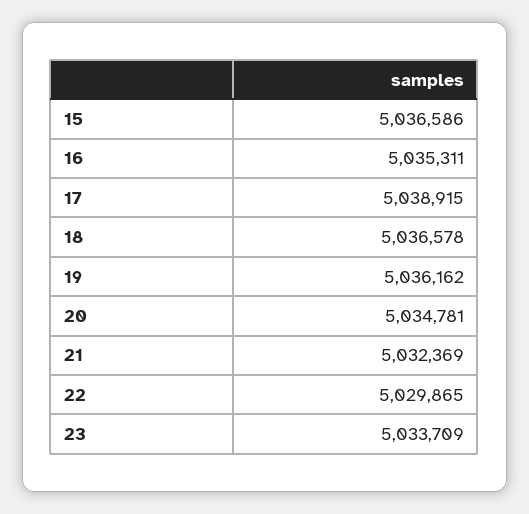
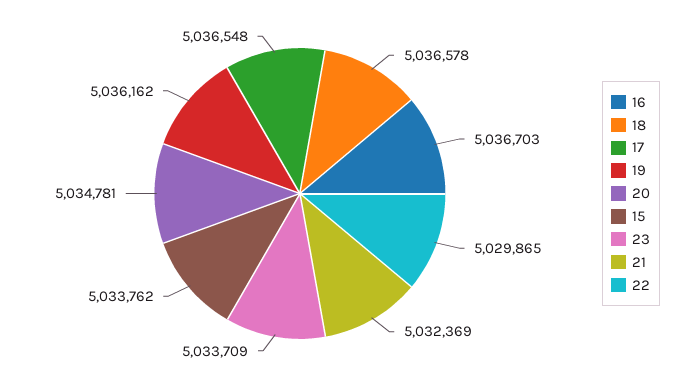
  {
-   "15": 5036586,
+   "15": 5033762,
-   "16": 5035311,
+   "16": 5036703,
-   "17": 5038915,
+   "17": 5036548,
    "18": 5036578,
    "19": 5036162,
    "20": 5034781,
    "21": 5032369,
    "22": 5029865,
    "23": 5033709
  }

